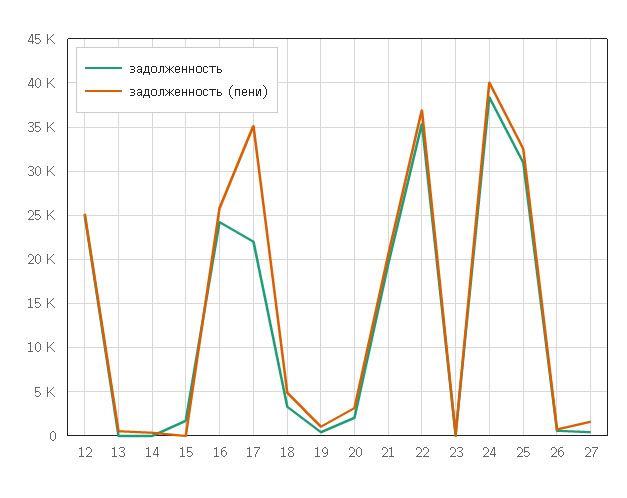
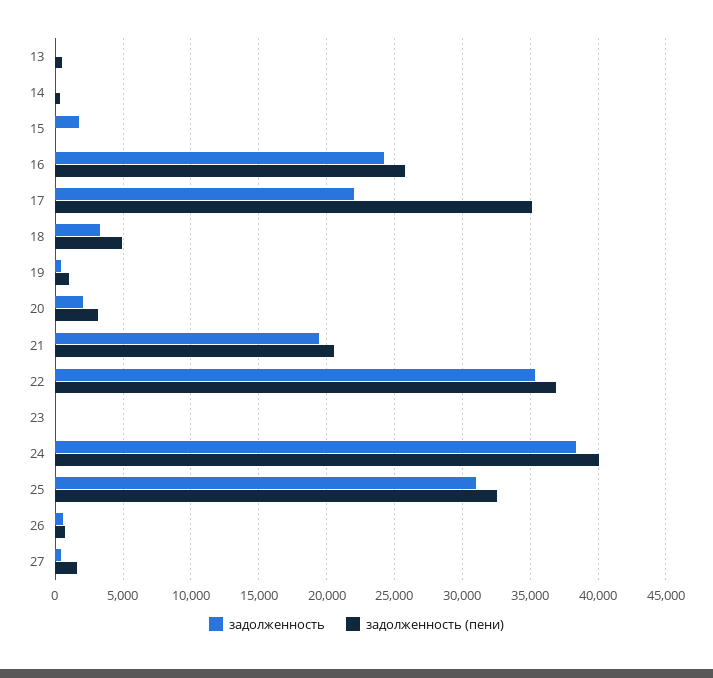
  {
    "задолженность": {
-     "12": 25000,
      "13": 0,
      "14": 0,
      "15": 1500,
      "16": 24000,
      "17": 22000,
      "18": 3500,
      "19": 500,
      "20": 2000,
      "21": 19500,
      "22": 35500,
      "23": 0,
      "24": 38500,
      "25": 31000,
      "26": 500,
      "27": 500
    },
    "задолженность (пени)": {
-     "12": 25000,
      "13": 500,
      "14": 500,
      "15": 0,
      "16": 26000,
      "17": 35000,
      "18": 5000,
      "19": 1000,
      "20": 3000,
      "21": 20500,
      "22": 37000,
      "23": 0,
      "24": 40000,
      "25": 32500,
      "26": 500,
      "27": 1500
    }
  }

